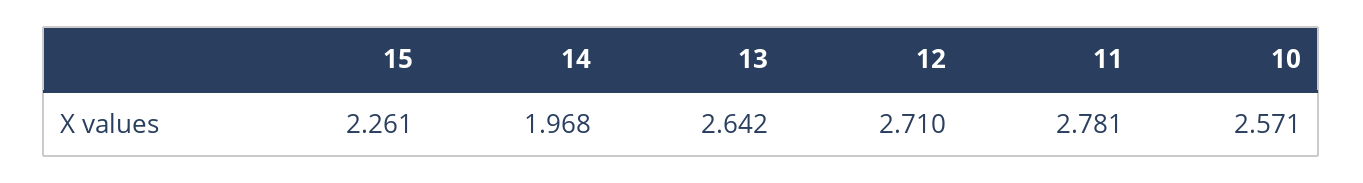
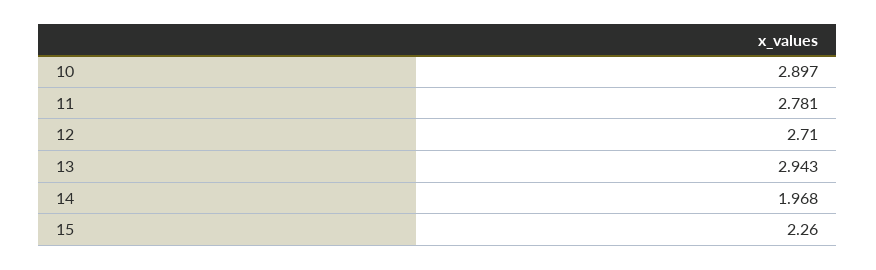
  {
-   "15": 2.261,
+   "15": 2.26,
    "14": 1.968,
-   "13": 2.642,
+   "13": 2.943,
    "12": 2.71,
    "11": 2.781,
-   "10": 2.571
+   "10": 2.897
  }

